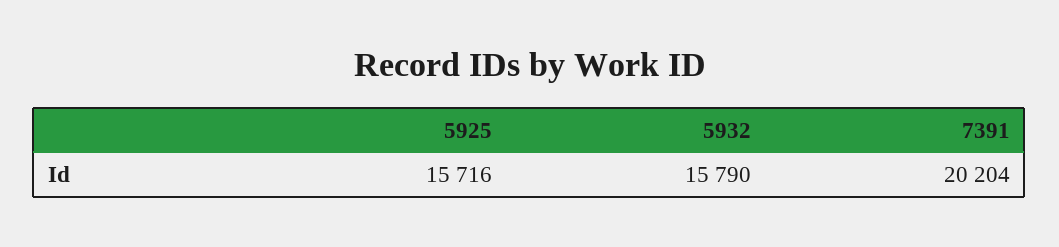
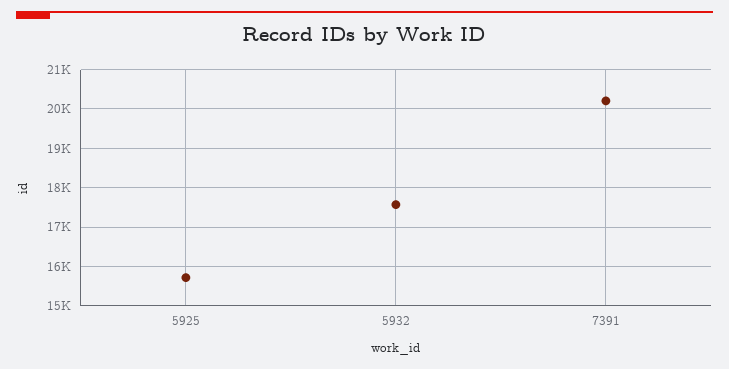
  {
    "5925": 15716,
-   "5932": 15790,
+   "5932": 17600,
    "7391": 20204
  }

